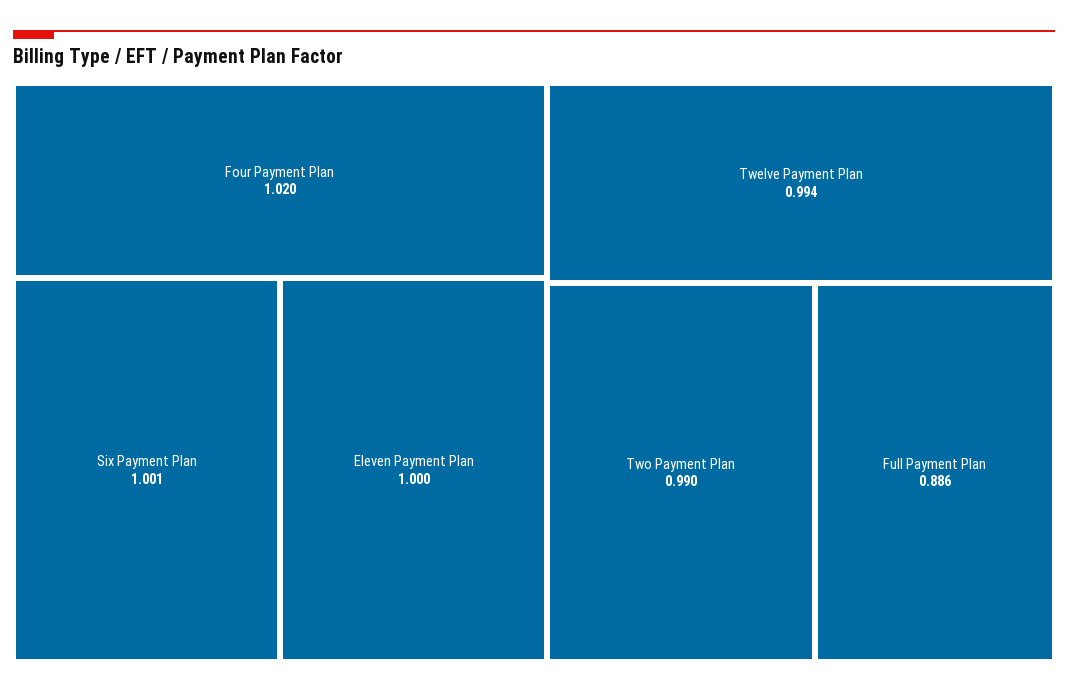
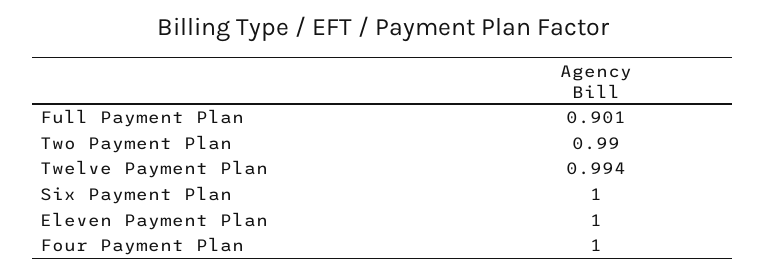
  {
-   "Four Payment Plan": 1.02,
+   "Four Payment Plan": 1,
-   "Six Payment Plan": 1.001,
+   "Six Payment Plan": 1,
    "Eleven Payment Plan": 1,
    "Twelve Payment Plan": 0.994,
    "Two Payment Plan": 0.99,
-   "Full Payment Plan": 0.886
+   "Full Payment Plan": 0.901
  }

